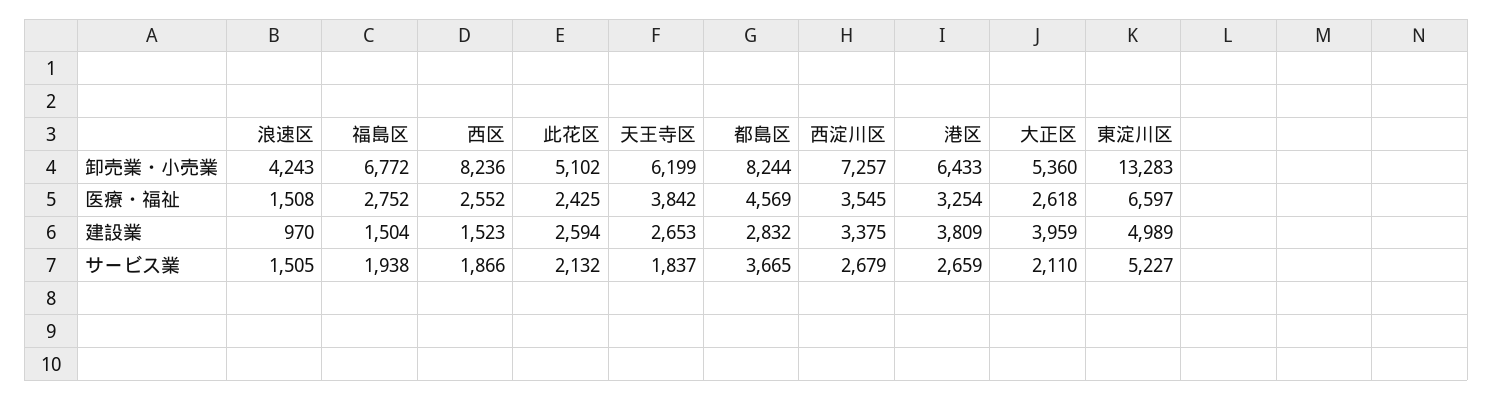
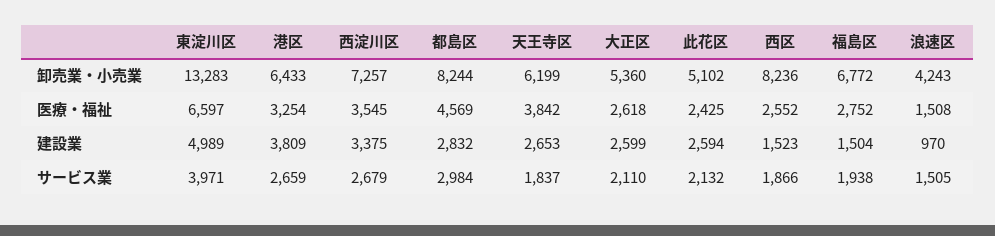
  {
    "浪速区": {
      "卸売業・小売業": 4243,
      "医療・福祉": 1508,
      "建設業": 970,
      "サービス業": 1505
    },
    "福島区": {
      "卸売業・小売業": 6772,
      "医療・福祉": 2752,
      "建設業": 1504,
      "サービス業": 1938
    },
    "西区": {
      "卸売業・小売業": 8236,
      "医療・福祉": 2552,
      "建設業": 1523,
      "サービス業": 1866
    },
    "此花区": {
      "卸売業・小売業": 5102,
      "医療・福祉": 2425,
      "建設業": 2594,
      "サービス業": 2132
    },
    "天王寺区": {
      "卸売業・小売業": 6199,
      "医療・福祉": 3842,
      "建設業": 2653,
      "サービス業": 1837
    },
    "都島区": {
      "卸売業・小売業": 8244,
      "医療・福祉": 4569,
      "建設業": 2832,
-     "サービス業": 3665
+     "サービス業": 2984
    },
    "西淀川区": {
      "卸売業・小売業": 7257,
      "医療・福祉": 3545,
      "建設業": 3375,
      "サービス業": 2679
    },
    "港区": {
      "卸売業・小売業": 6433,
      "医療・福祉": 3254,
      "建設業": 3809,
      "サービス業": 2659
    },
    "大正区": {
      "卸売業・小売業": 5360,
      "医療・福祉": 2618,
-     "建設業": 3959,
+     "建設業": 2599,
      "サービス業": 2110
    },
    "東淀川区": {
      "卸売業・小売業": 13283,
      "医療・福祉": 6597,
      "建設業": 4989,
-     "サービス業": 5227
+     "サービス業": 3971
    }
  }

